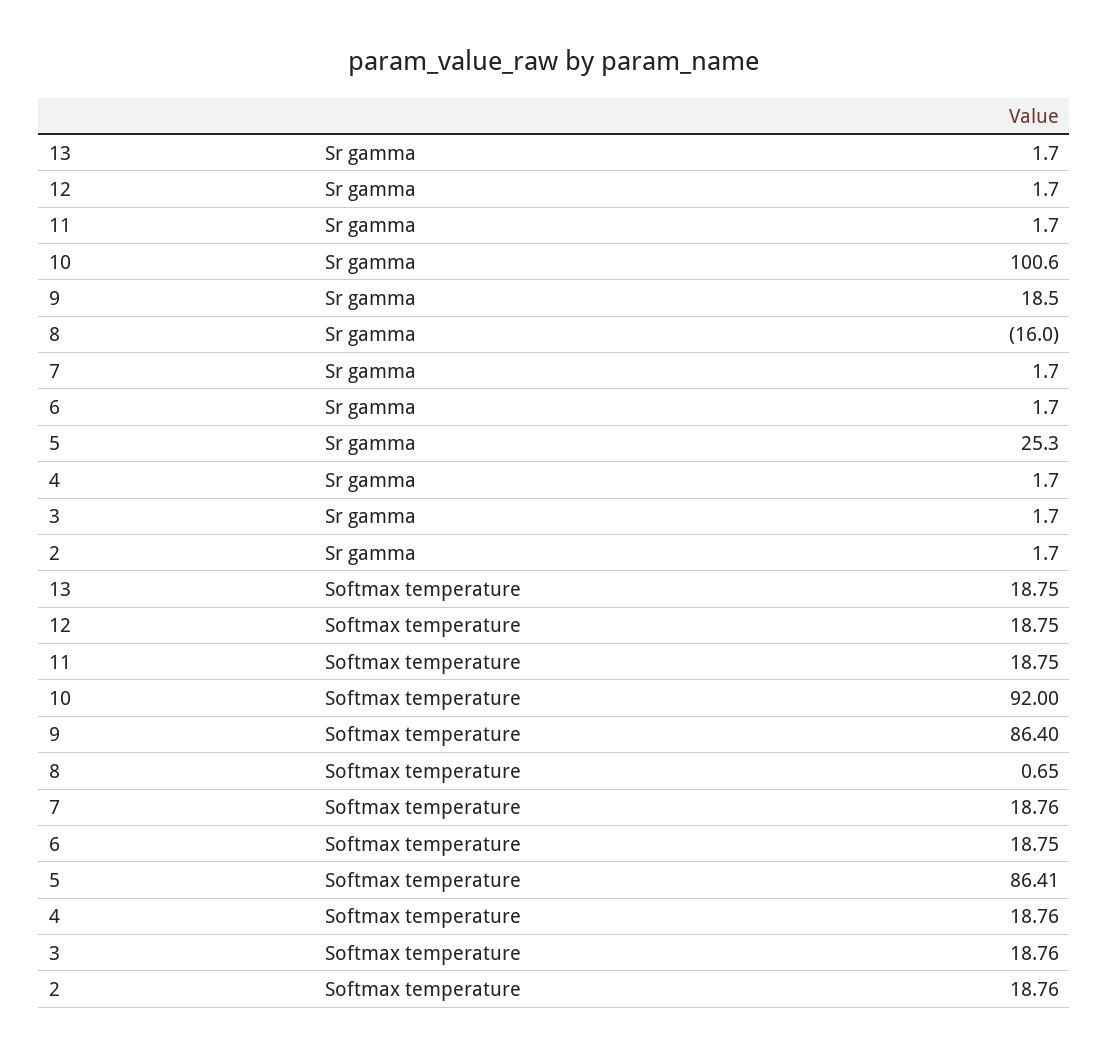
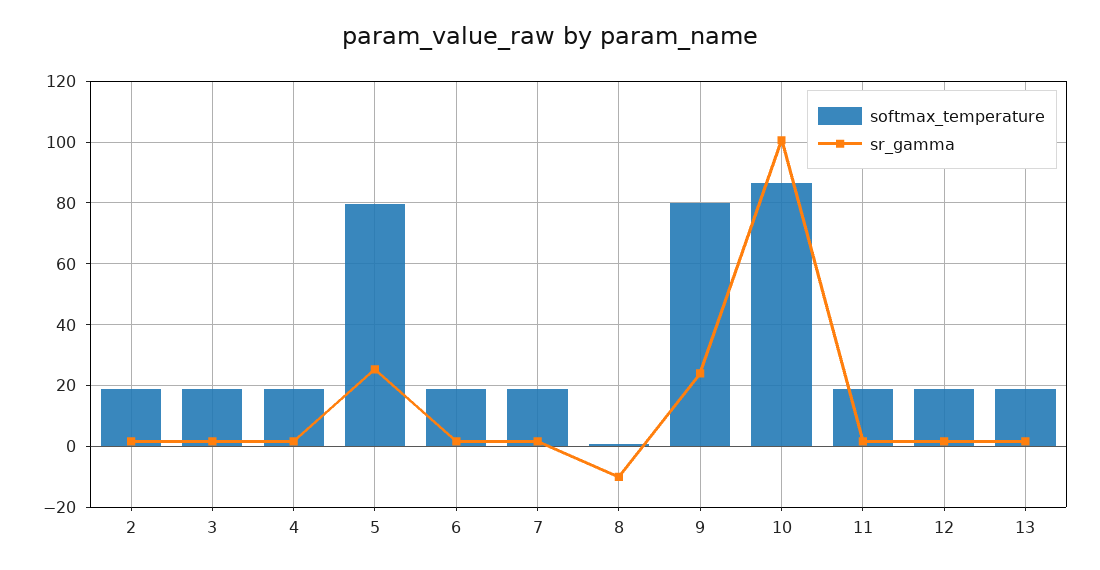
  {
    "Sr gamma": {
      "13": 1.7,
      "12": 1.7,
      "11": 1.7,
      "10": 100.6,
-     "9": 18.5,
+     "9": 24,
-     "8": -16,
+     "8": -10,
      "7": 1.7,
      "6": 1.7,
      "5": 25.3,
      "4": 1.7,
      "3": 1.7,
      "2": 1.7
    },
    "Softmax temperature": {
      "13": 18.75,
      "12": 18.75,
      "11": 18.75,
-     "10": 92,
+     "10": 86,
-     "9": 86.4,
+     "9": 80,
      "8": 0.65,
      "7": 18.76,
      "6": 18.75,
-     "5": 86.41,
+     "5": 80,
      "4": 18.76,
      "3": 18.76,
      "2": 18.76
    }
  }

